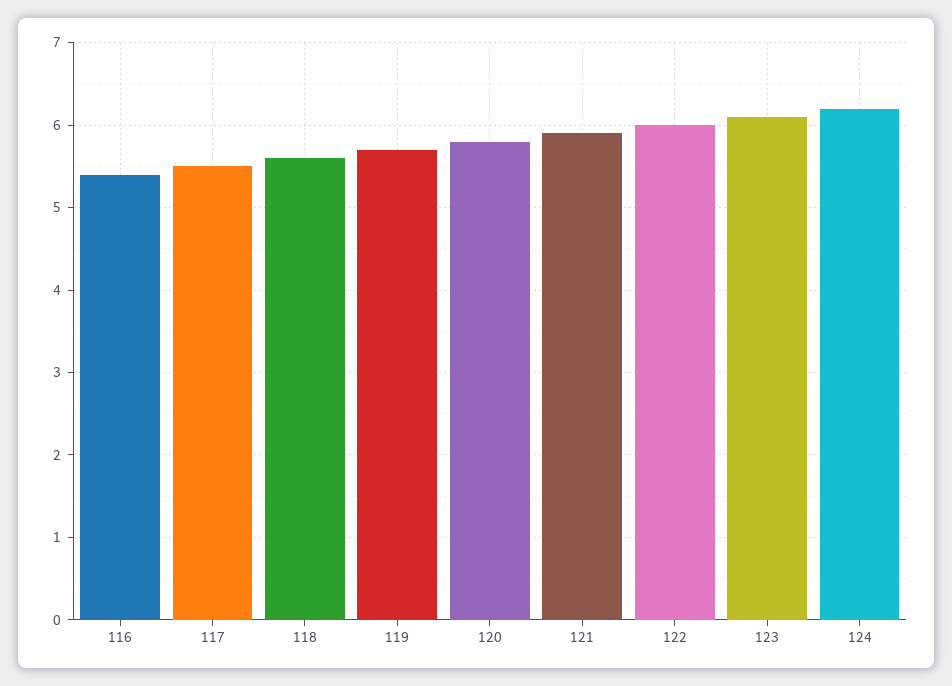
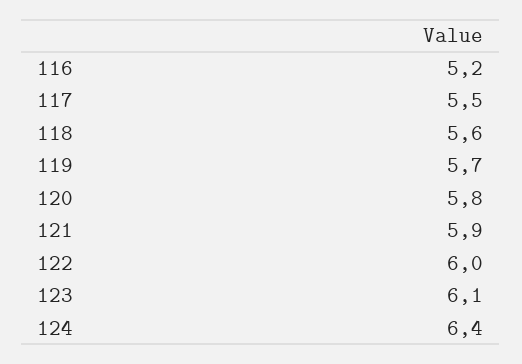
  {
-   "116": 5.4,
+   "116": 5.2,
    "117": 5.5,
    "118": 5.6,
    "119": 5.7,
    "120": 5.8,
    "121": 5.9,
    "122": 6,
    "123": 6.1,
-   "124": 6.2
+   "124": 6.4
  }

